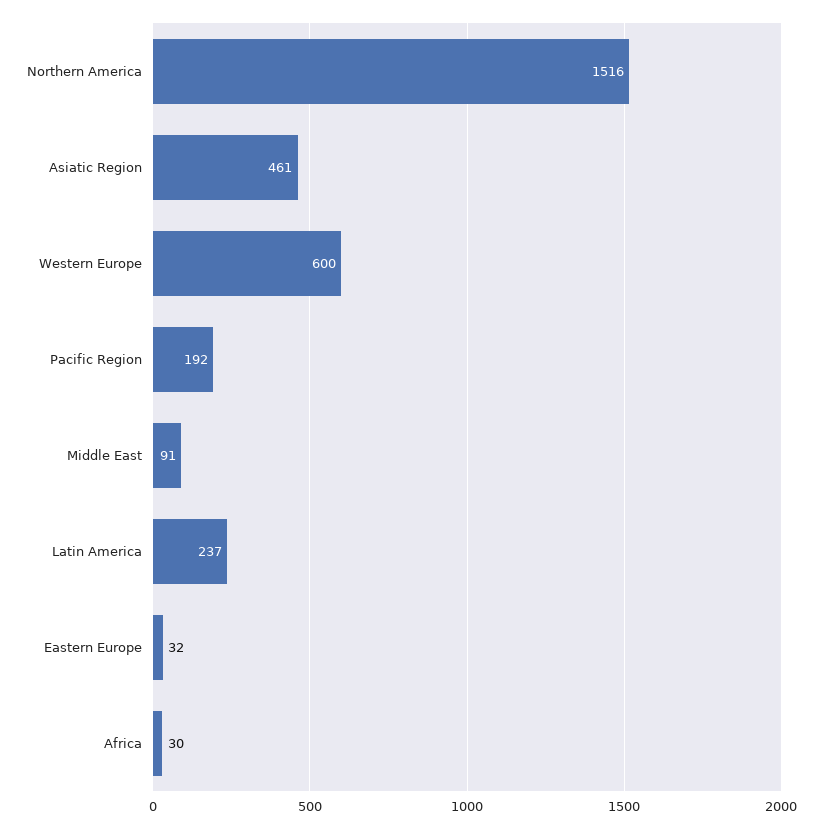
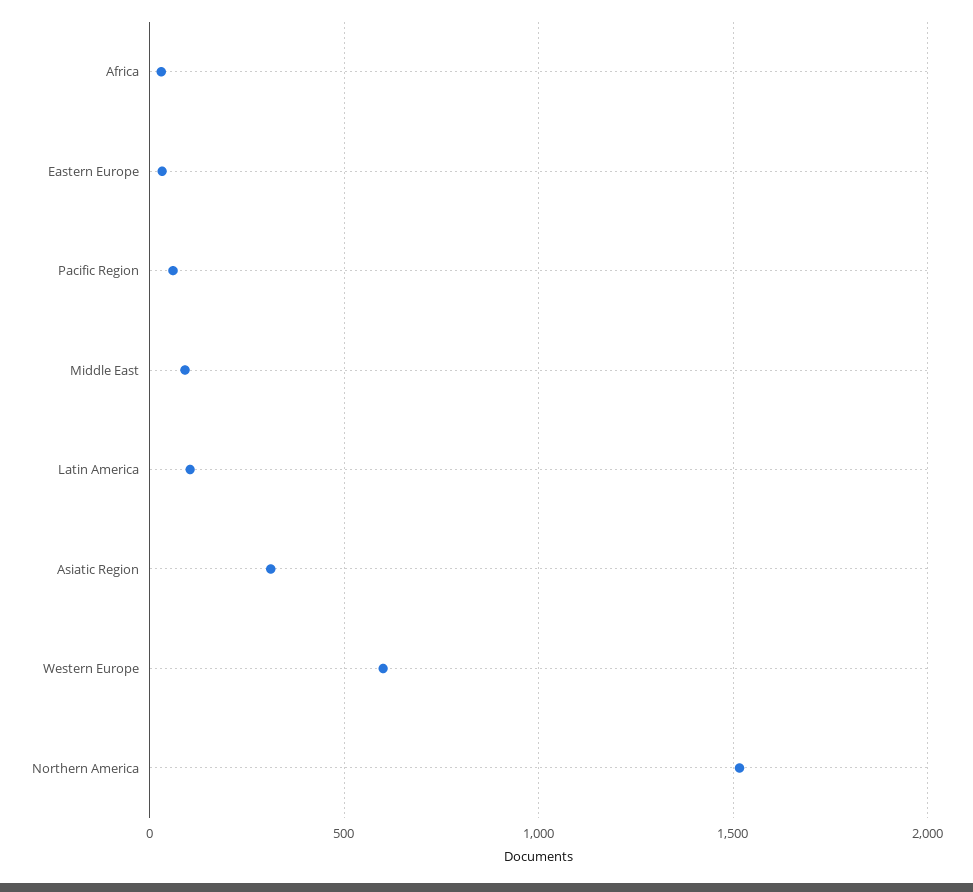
  {
    "Northern America": 1516,
-   "Asiatic Region": 461,
+   "Asiatic Region": 300,
    "Western Europe": 600,
-   "Pacific Region": 192,
+   "Pacific Region": 50,
    "Middle East": 91,
-   "Latin America": 237,
+   "Latin America": 100,
    "Eastern Europe": 32,
    "Africa": 30
  }

